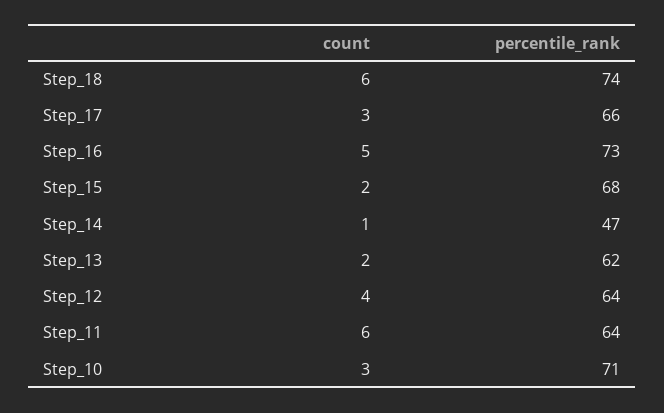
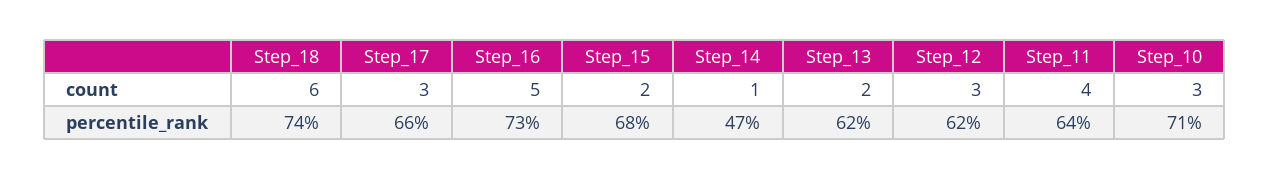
  {
    "count": {
      "Step_18": 6,
      "Step_17": 3,
      "Step_16": 5,
      "Step_15": 2,
      "Step_14": 1,
      "Step_13": 2,
-     "Step_12": 4,
+     "Step_12": 3,
-     "Step_11": 6,
+     "Step_11": 4,
      "Step_10": 3
    },
    "percentile_rank": {
      "Step_18": 74,
      "Step_17": 66,
      "Step_16": 73,
      "Step_15": 68,
      "Step_14": 47,
      "Step_13": 62,
-     "Step_12": 64,
+     "Step_12": 62,
      "Step_11": 64,
      "Step_10": 71
    }
  }

